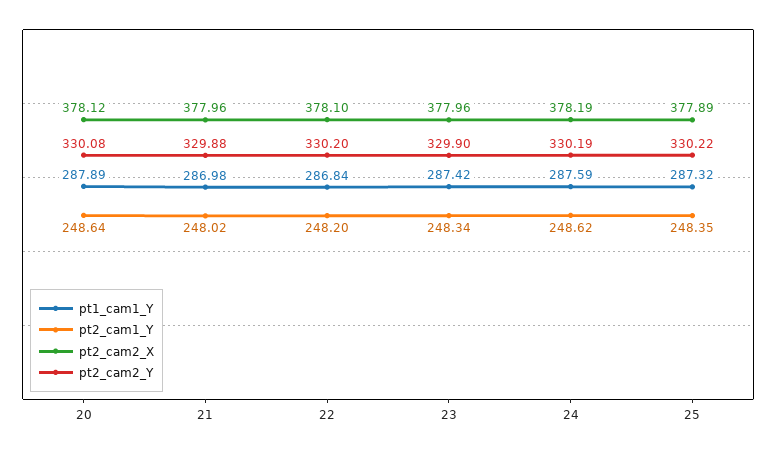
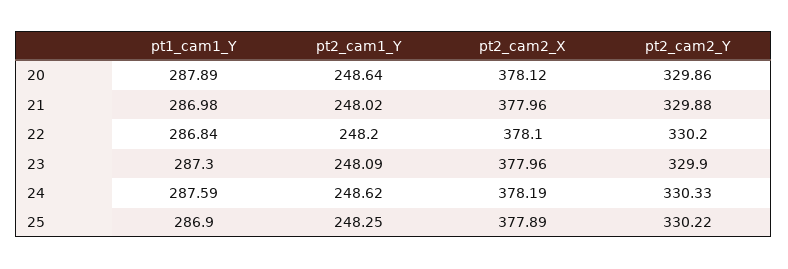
  {
    "pt1_cam1_Y": {
      "20": 287.89,
      "21": 286.98,
      "22": 286.84,
-     "23": 287.42,
+     "23": 287.3,
      "24": 287.59,
-     "25": 287.32
+     "25": 286.9
    },
    "pt2_cam1_Y": {
      "20": 248.64,
      "21": 248.02,
      "22": 248.2,
-     "23": 248.34,
+     "23": 248.09,
      "24": 248.62,
-     "25": 248.35
+     "25": 248.25
    },
    "pt2_cam2_X": {
      "20": 378.12,
      "21": 377.96,
      "22": 378.1,
      "23": 377.96,
      "24": 378.19,
      "25": 377.89
    },
    "pt2_cam2_Y": {
-     "20": 330.08,
+     "20": 329.86,
      "21": 329.88,
      "22": 330.2,
      "23": 329.9,
-     "24": 330.19,
+     "24": 330.33,
      "25": 330.22
    }
  }

